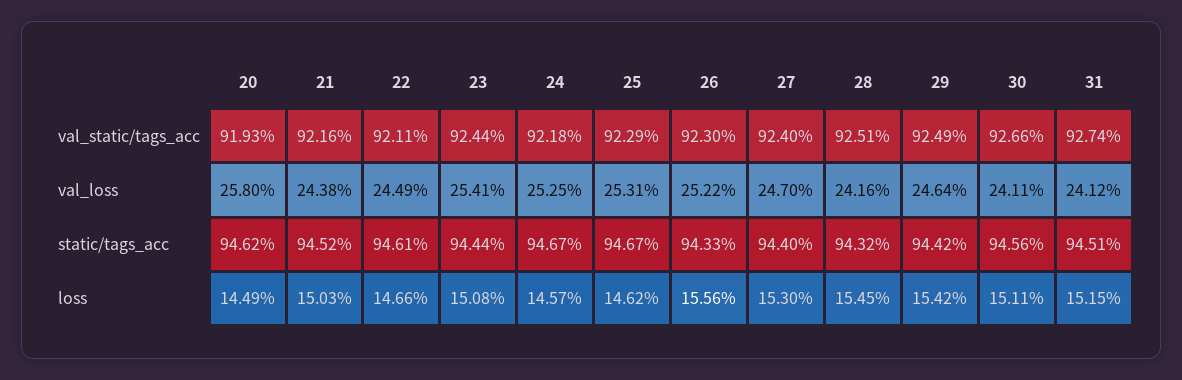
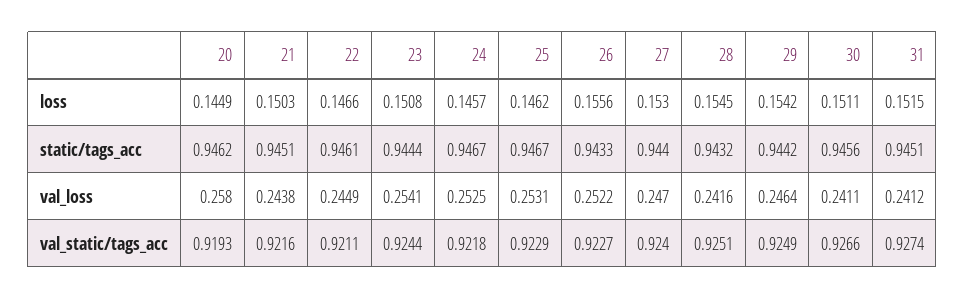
  {
    "20": {
      "val_static/tags_acc": 0.9193,
      "val_loss": 0.258,
      "static/tags_acc": 0.9462,
      "loss": 0.1449
    },
    "21": {
      "val_static/tags_acc": 0.9216,
      "val_loss": 0.2438,
-     "static/tags_acc": 0.9452,
+     "static/tags_acc": 0.9451,
      "loss": 0.1503
    },
    "22": {
      "val_static/tags_acc": 0.9211,
      "val_loss": 0.2449,
      "static/tags_acc": 0.9461,
      "loss": 0.1466
    },
    "23": {
      "val_static/tags_acc": 0.9244,
      "val_loss": 0.2541,
      "static/tags_acc": 0.9444,
      "loss": 0.1508
    },
    "24": {
      "val_static/tags_acc": 0.9218,
      "val_loss": 0.2525,
      "static/tags_acc": 0.9467,
      "loss": 0.1457
    },
    "25": {
      "val_static/tags_acc": 0.9229,
      "val_loss": 0.2531,
      "static/tags_acc": 0.9467,
      "loss": 0.1462
    },
    "26": {
-     "val_static/tags_acc": 0.923,
+     "val_static/tags_acc": 0.9227,
      "val_loss": 0.2522,
      "static/tags_acc": 0.9433,
      "loss": 0.1556
    },
    "27": {
      "val_static/tags_acc": 0.924,
      "val_loss": 0.247,
      "static/tags_acc": 0.944,
      "loss": 0.153
    },
    "28": {
      "val_static/tags_acc": 0.9251,
      "val_loss": 0.2416,
      "static/tags_acc": 0.9432,
      "loss": 0.1545
    },
    "29": {
      "val_static/tags_acc": 0.9249,
      "val_loss": 0.2464,
      "static/tags_acc": 0.9442,
      "loss": 0.1542
    },
    "30": {
      "val_static/tags_acc": 0.9266,
      "val_loss": 0.2411,
      "static/tags_acc": 0.9456,
      "loss": 0.1511
    },
    "31": {
      "val_static/tags_acc": 0.9274,
      "val_loss": 0.2412,
      "static/tags_acc": 0.9451,
      "loss": 0.1515
    }
  }

